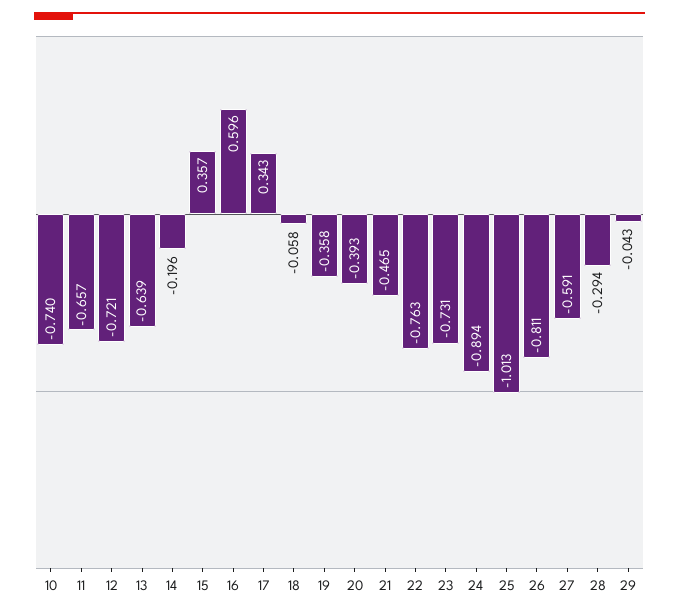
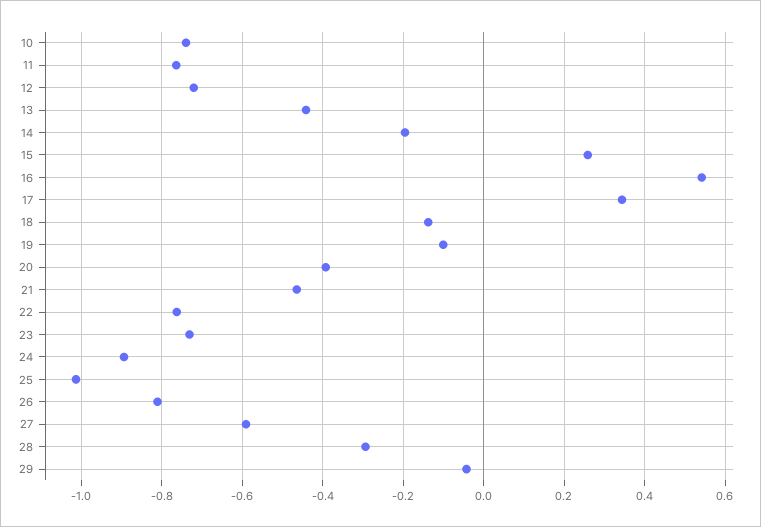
  {
    "10": -0.74,
-   "11": -0.657,
+   "11": -0.76,
    "12": -0.721,
-   "13": -0.639,
+   "13": -0.44,
    "14": -0.196,
-   "15": 0.357,
+   "15": 0.26,
-   "16": 0.596,
+   "16": 0.54,
    "17": 0.343,
-   "18": -0.058,
+   "18": -0.14,
-   "19": -0.358,
+   "19": -0.1,
    "20": -0.393,
    "21": -0.465,
    "22": -0.763,
    "23": -0.731,
    "24": -0.894,
    "25": -1.013,
    "26": -0.811,
    "27": -0.591,
    "28": -0.294,
    "29": -0.043
  }

